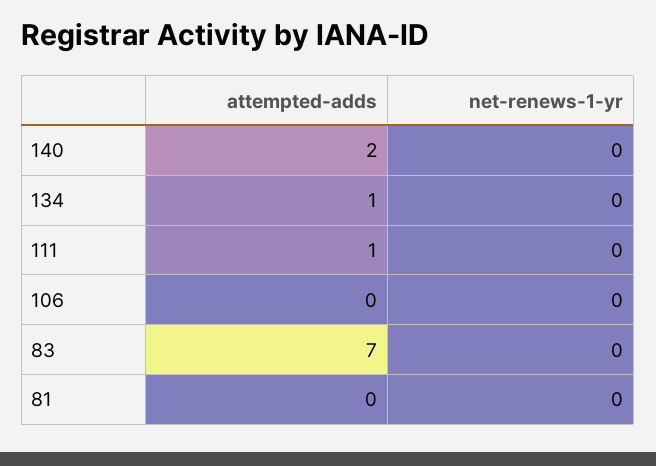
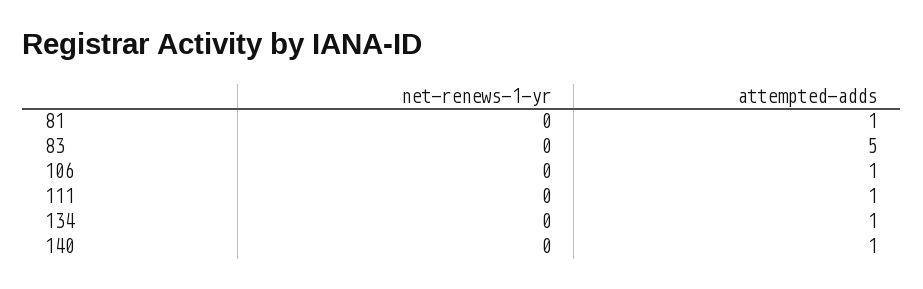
  {
    "attempted-adds": {
-     "140": 2,
+     "140": 1,
      "134": 1,
      "111": 1,
-     "106": 0,
+     "106": 1,
-     "83": 7,
+     "83": 5,
-     "81": 0
+     "81": 1
    },
    "net-renews-1-yr": {
      "140": 0,
      "134": 0,
      "111": 0,
      "106": 0,
      "83": 0,
      "81": 0
    }
  }

